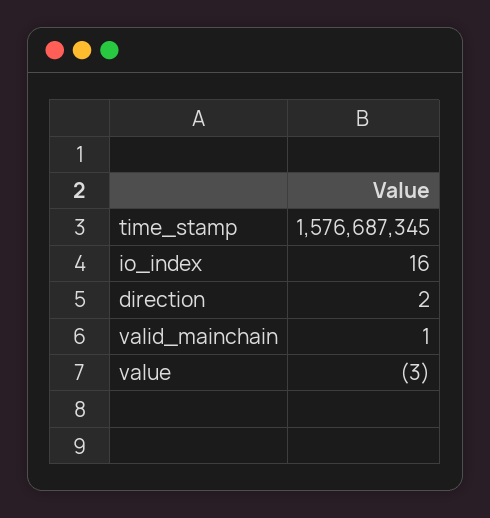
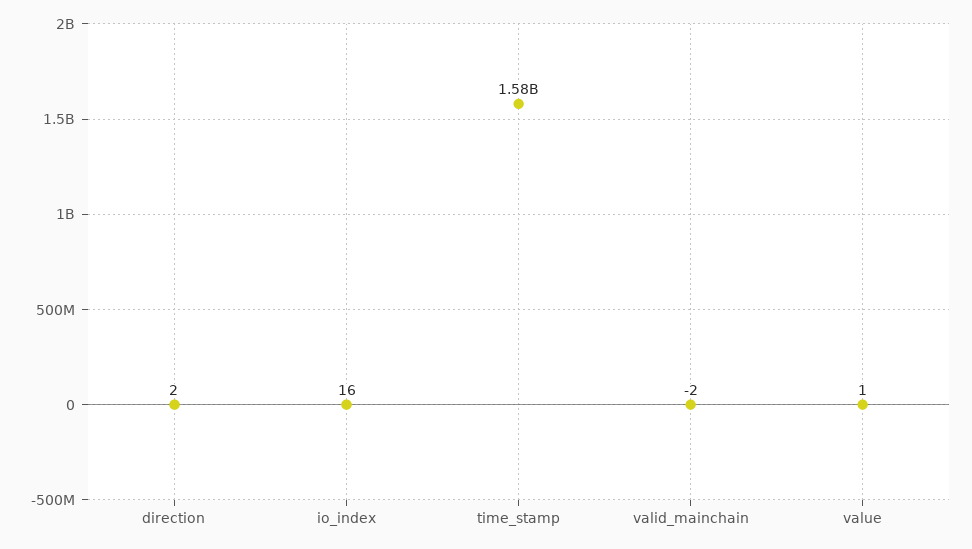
  {
    "time_stamp": 1576687345,
    "io_index": 16,
    "direction": 2,
-   "valid_mainchain": 1,
+   "valid_mainchain": -2,
-   "value": -3
+   "value": 1
  }

